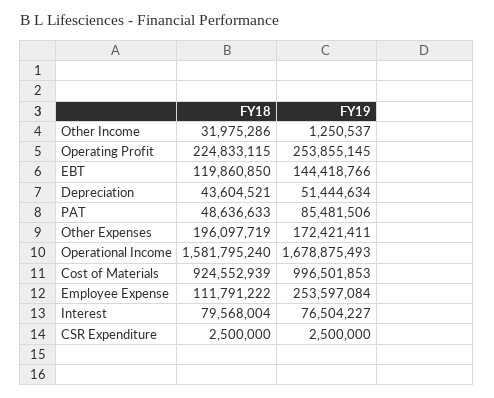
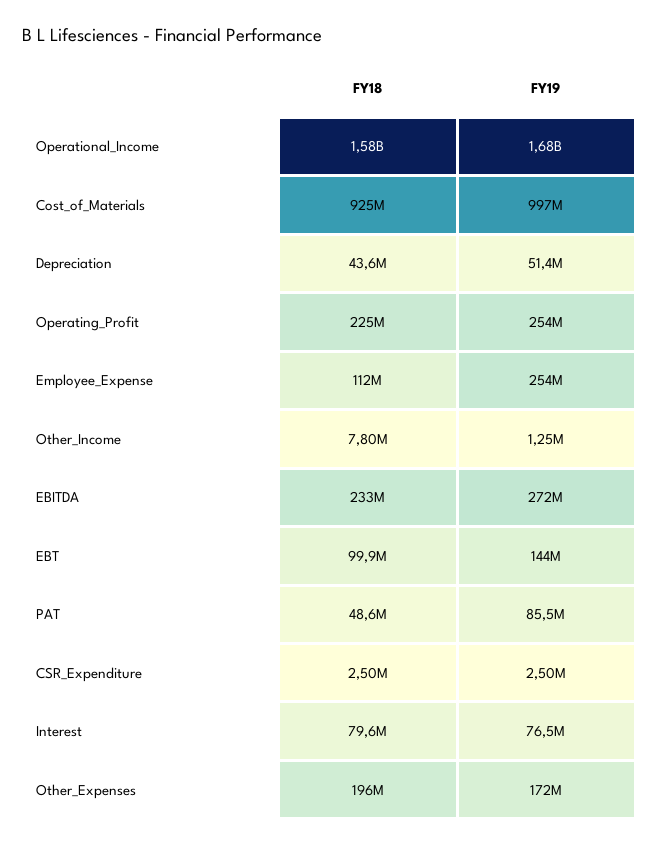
  {
    "FY18": {
-     "Other Income": 31975286,
+     "Other Income": 7800000,
      "Operating Profit": 224833115,
-     "EBT": 119860850,
+     "EBT": 99900000,
      "Depreciation": 43604521,
      "PAT": 48636633,
      "Other Expenses": 196097719,
      "Operational Income": 1581795240,
      "Cost of Materials": 924552939,
      "Employee Expense": 111791222,
      "Interest": 79568004,
-     "CSR Expenditure": 2500000
+     "CSR Expenditure": 2500000,
+     "EBITDA": 233000000
    },
    "FY19": {
      "Other Income": 1250537,
      "Operating Profit": 253855145,
      "EBT": 144418766,
      "Depreciation": 51444634,
      "PAT": 85481506,
      "Other Expenses": 172421411,
      "Operational Income": 1678875493,
      "Cost of Materials": 996501853,
      "Employee Expense": 253597084,
      "Interest": 76504227,
-     "CSR Expenditure": 2500000
+     "CSR Expenditure": 2500000,
+     "EBITDA": 272000000
    }
  }

